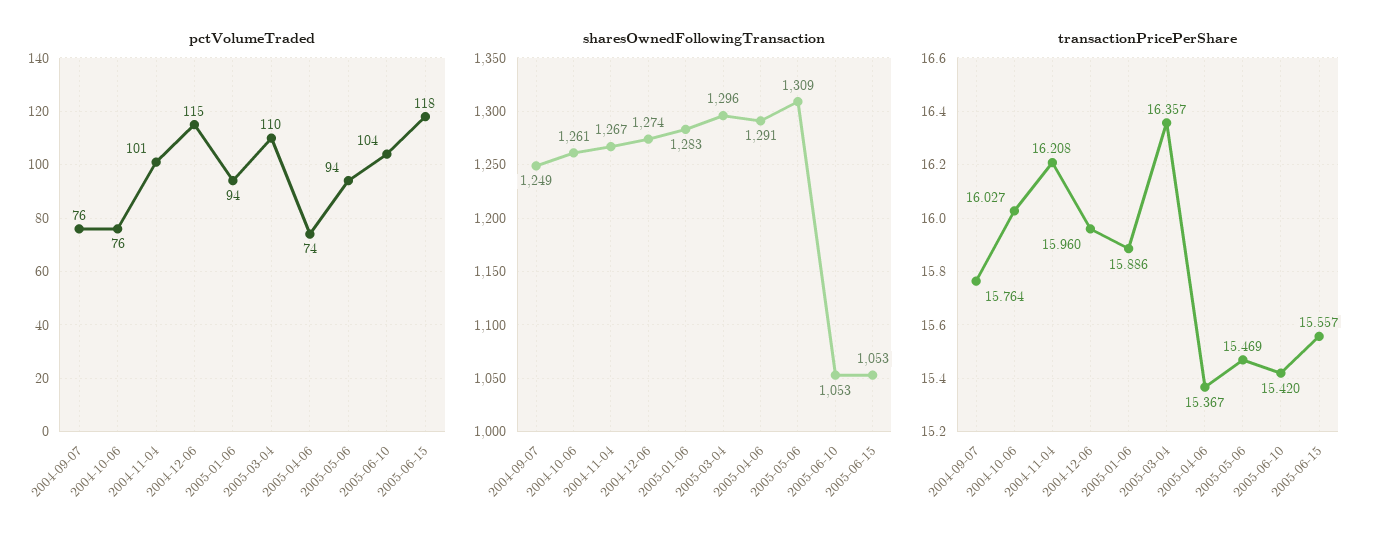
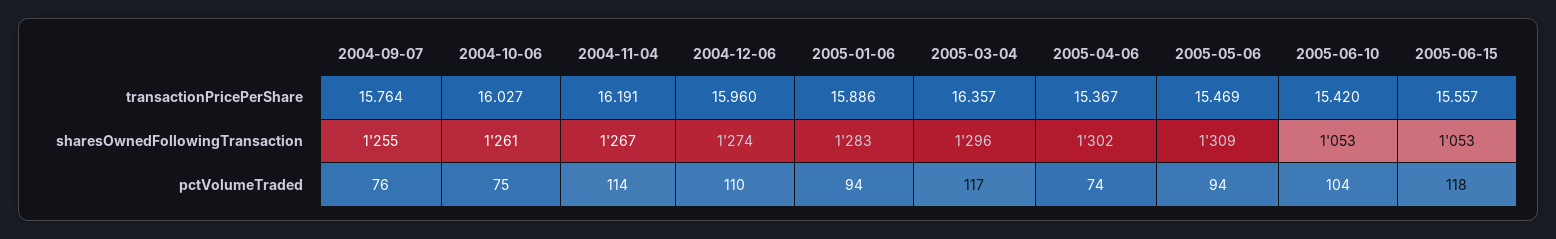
  {
    "pctVolumeTraded": {
      "2004-09-07": 76,
-     "2004-10-06": 76,
+     "2004-10-06": 75,
-     "2004-11-04": 101,
+     "2004-11-04": 114,
-     "2004-12-06": 115,
+     "2004-12-06": 110,
      "2005-01-06": 94,
-     "2005-03-04": 110,
+     "2005-03-04": 117,
      "2005-04-06": 74,
      "2005-05-06": 94,
      "2005-06-10": 104,
      "2005-06-15": 118
    },
    "sharesOwnedFollowingTransaction": {
-     "2004-09-07": 1249,
+     "2004-09-07": 1255,
      "2004-10-06": 1261,
      "2004-11-04": 1267,
      "2004-12-06": 1274,
      "2005-01-06": 1283,
      "2005-03-04": 1296,
-     "2005-04-06": 1291,
+     "2005-04-06": 1302,
      "2005-05-06": 1309,
      "2005-06-10": 1053,
      "2005-06-15": 1053
    },
    "transactionPricePerShare": {
      "2004-09-07": 15.764,
      "2004-10-06": 16.027,
-     "2004-11-04": 16.208,
+     "2004-11-04": 16.191,
      "2004-12-06": 15.96,
      "2005-01-06": 15.886,
      "2005-03-04": 16.357,
      "2005-04-06": 15.367,
      "2005-05-06": 15.469,
      "2005-06-10": 15.42,
      "2005-06-15": 15.557
    }
  }

